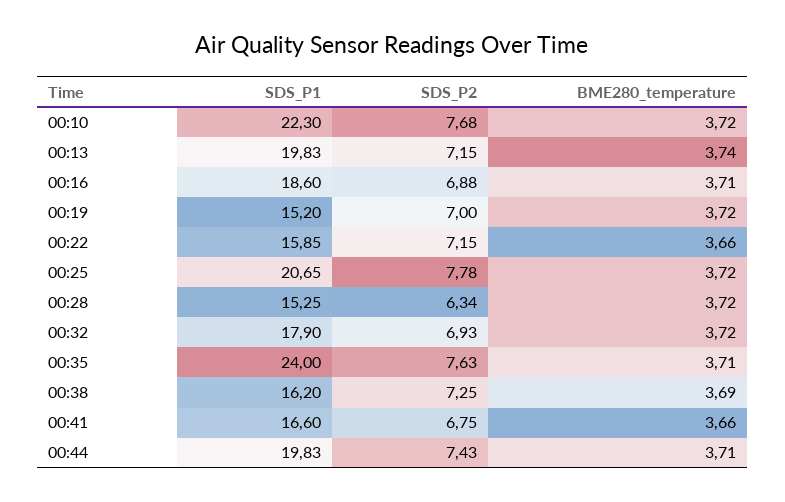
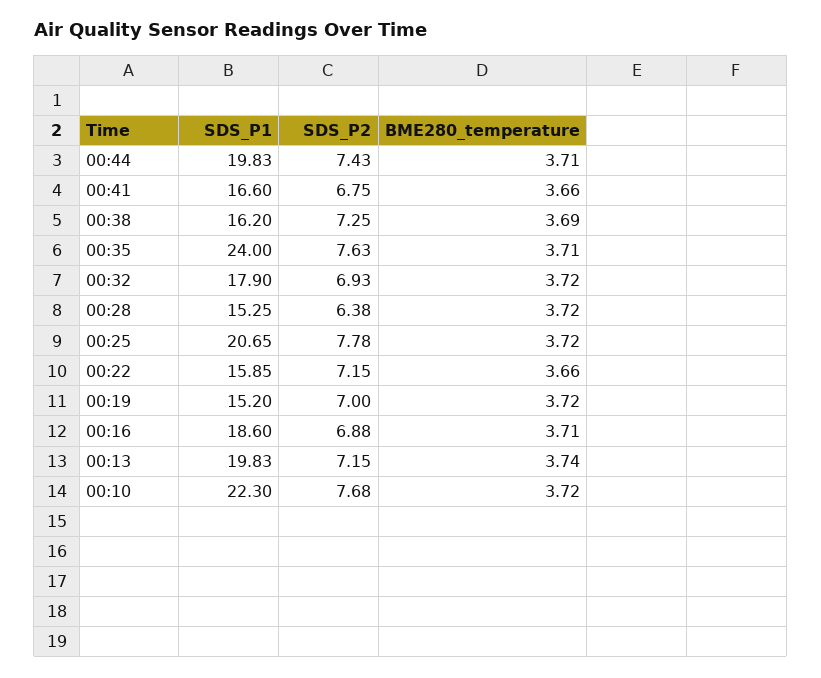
  {
    "SDS_P1": {
      "00:10": 22.3,
      "00:13": 19.83,
      "00:16": 18.6,
      "00:19": 15.2,
      "00:22": 15.85,
      "00:25": 20.65,
      "00:28": 15.25,
      "00:32": 17.9,
      "00:35": 24,
      "00:38": 16.2,
      "00:41": 16.6,
      "00:44": 19.83
    },
    "SDS_P2": {
      "00:10": 7.68,
      "00:13": 7.15,
      "00:16": 6.88,
      "00:19": 7,
      "00:22": 7.15,
      "00:25": 7.78,
-     "00:28": 6.34,
+     "00:28": 6.38,
      "00:32": 6.93,
      "00:35": 7.63,
      "00:38": 7.25,
      "00:41": 6.75,
      "00:44": 7.43
    },
    "BME280_temperature": {
      "00:10": 3.72,
      "00:13": 3.74,
      "00:16": 3.71,
      "00:19": 3.72,
      "00:22": 3.66,
      "00:25": 3.72,
      "00:28": 3.72,
      "00:32": 3.72,
      "00:35": 3.71,
      "00:38": 3.69,
      "00:41": 3.66,
      "00:44": 3.71
    }
  }

